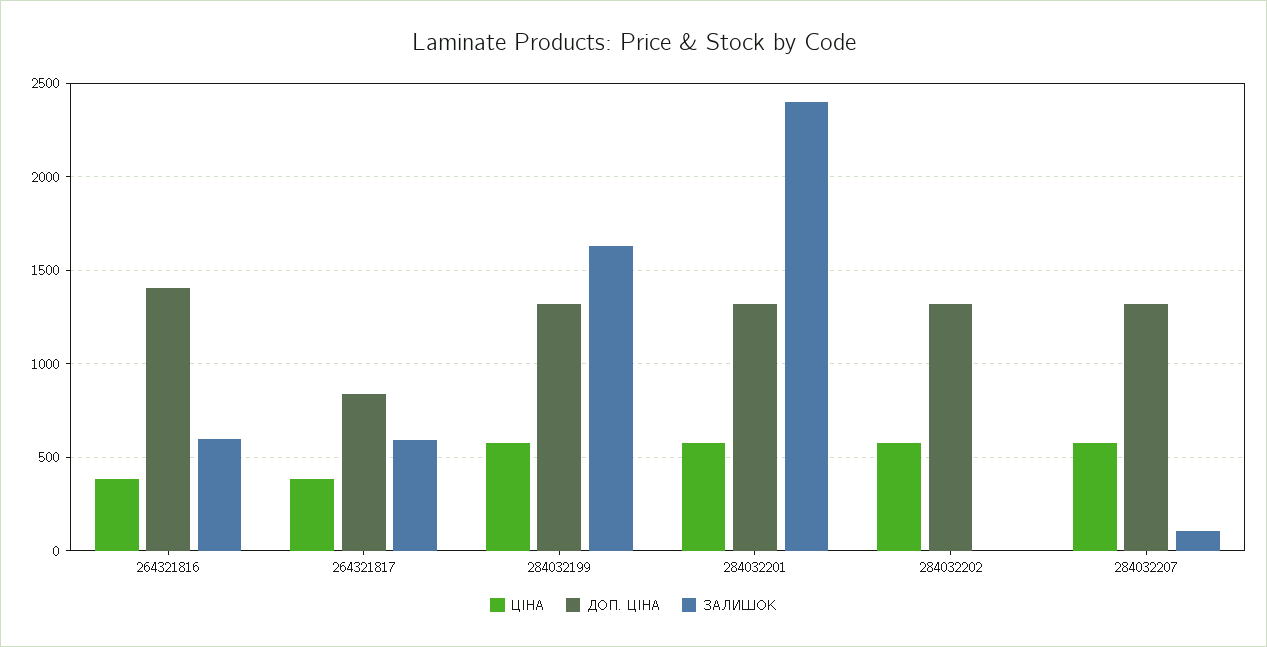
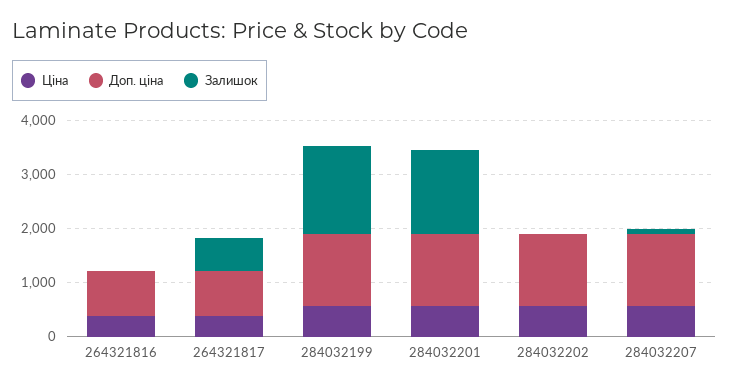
  {
    "ЦІНА": {
      "264321816": 400,
      "264321817": 400,
      "284032199": 550,
      "284032201": 550,
      "284032202": 550,
      "284032207": 550
    },
    "ДОП. ЦІНА": {
-     "264321816": 1400,
+     "264321816": 800,
      "264321817": 850,
      "284032199": 1300,
      "284032201": 1300,
      "284032202": 1300,
      "284032207": 1300
    },
    "ЗАЛИШОК": {
-     "264321816": 600,
+     "264321816": 0,
      "264321817": 600,
      "284032199": 1650,
-     "284032201": 2400,
+     "284032201": 1600,
      "284032202": 0,
      "284032207": 100
    }
  }

